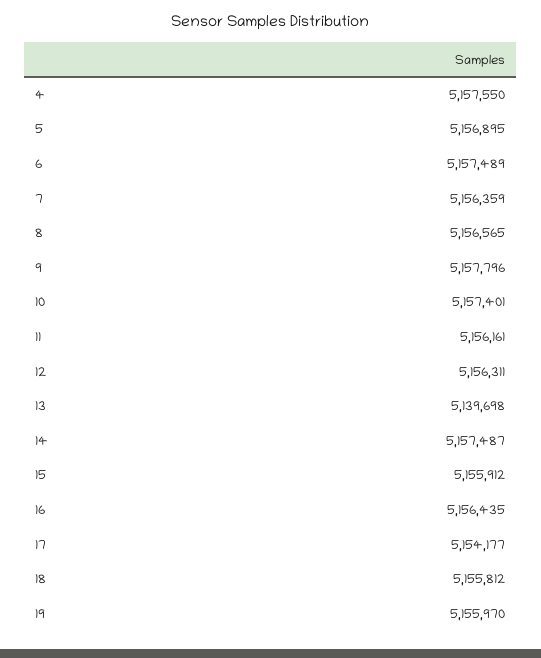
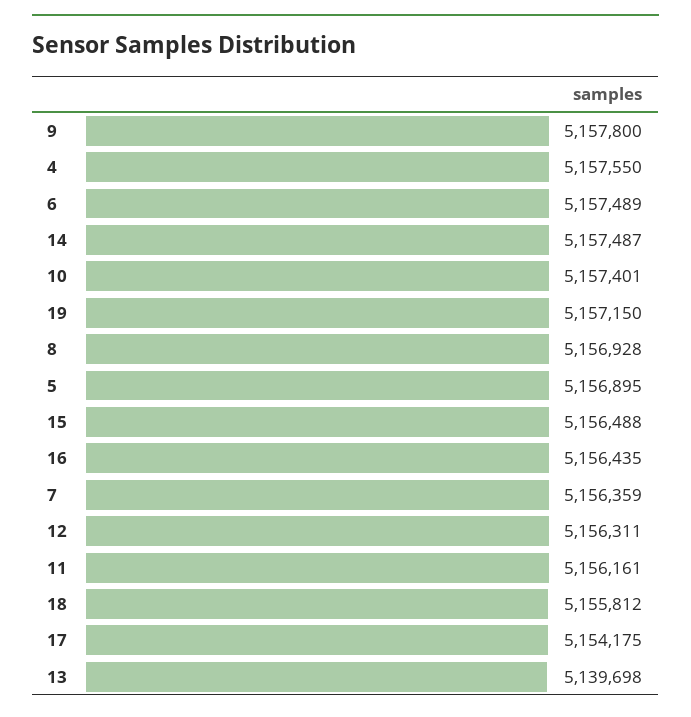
  {
    "4": 5157550,
    "5": 5156895,
    "6": 5157489,
    "7": 5156359,
-   "8": 5156565,
+   "8": 5156928,
-   "9": 5157796,
+   "9": 5157800,
    "10": 5157401,
    "11": 5156161,
    "12": 5156311,
    "13": 5139698,
    "14": 5157487,
-   "15": 5155912,
+   "15": 5156488,
    "16": 5156435,
-   "17": 5154177,
+   "17": 5154175,
    "18": 5155812,
-   "19": 5155970
+   "19": 5157150
  }

